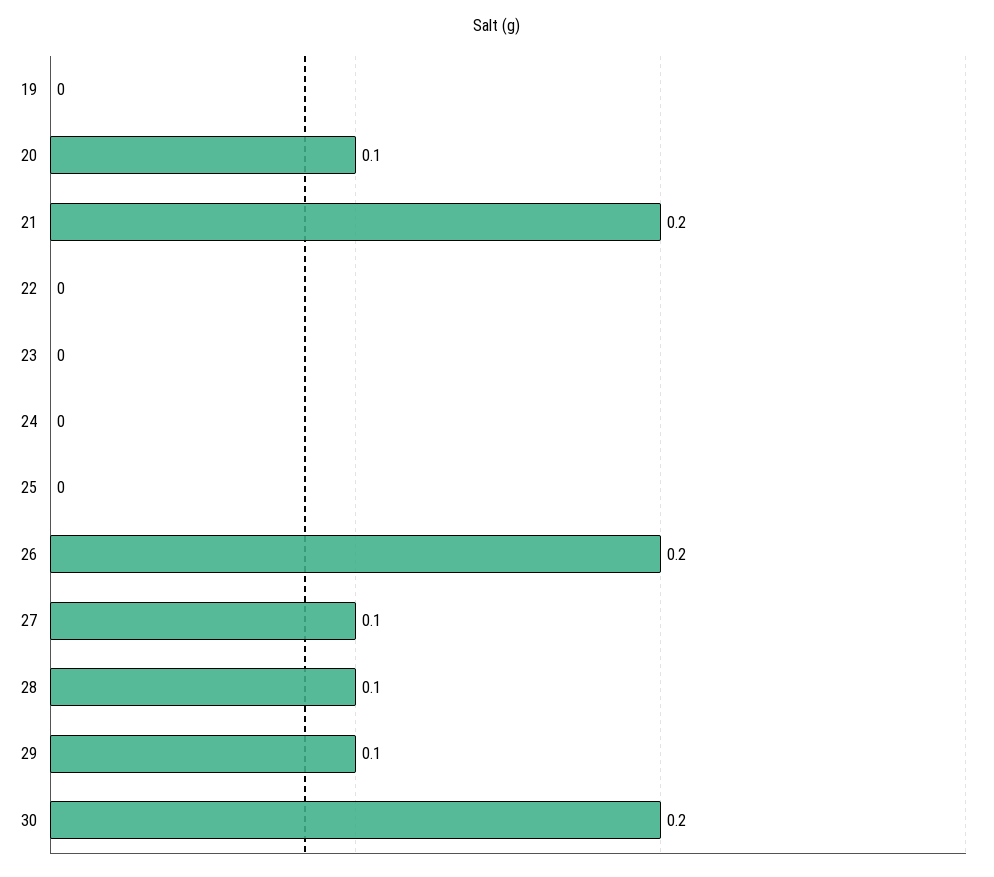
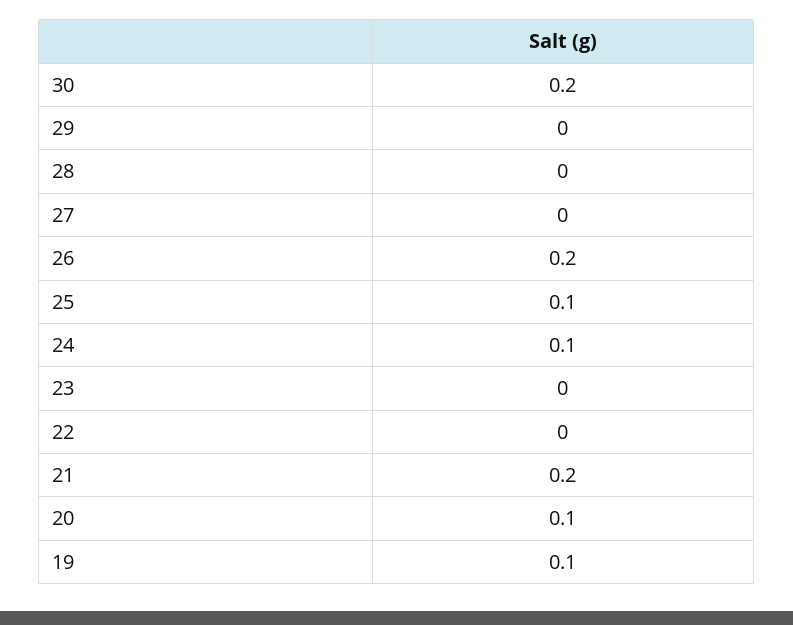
  {
-   "19": 0,
+   "19": 0.1,
    "20": 0.1,
    "21": 0.2,
    "22": 0,
    "23": 0,
-   "24": 0,
+   "24": 0.1,
-   "25": 0,
+   "25": 0.1,
    "26": 0.2,
-   "27": 0.1,
+   "27": 0,
-   "28": 0.1,
+   "28": 0,
-   "29": 0.1,
+   "29": 0,
    "30": 0.2
  }

